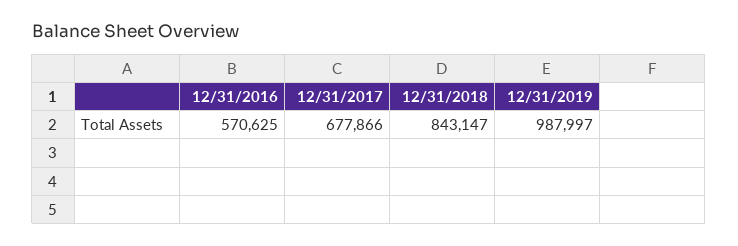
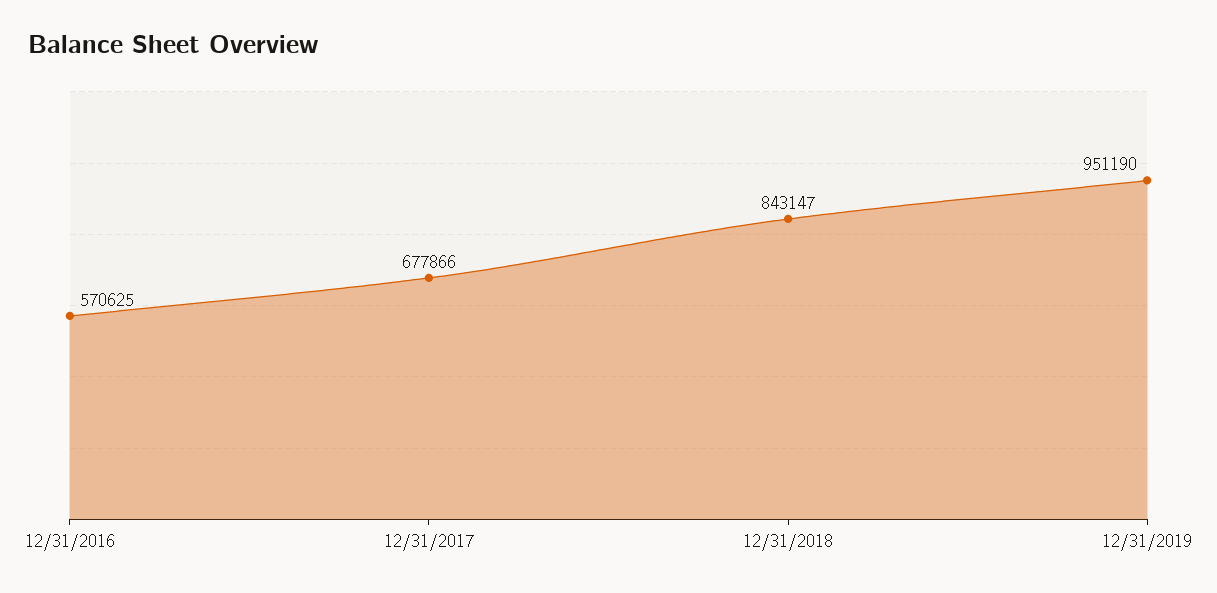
  {
    "12/31/2016": 570625,
    "12/31/2017": 677866,
    "12/31/2018": 843147,
-   "12/31/2019": 987997
+   "12/31/2019": 951190
  }

